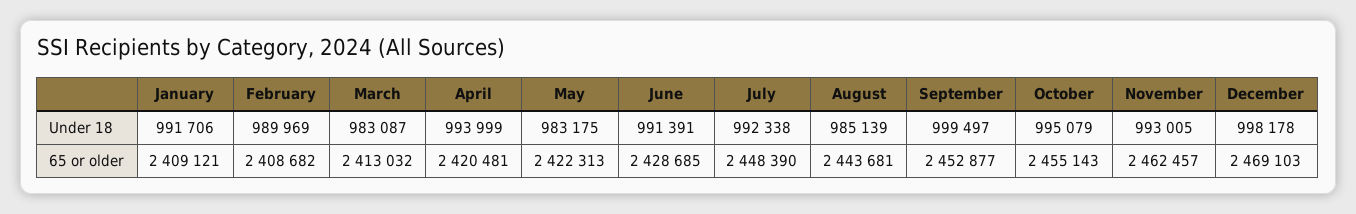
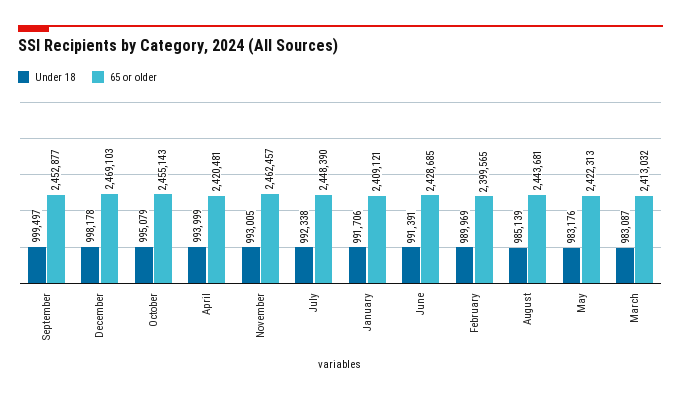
  {
    "Under 18": {
      "January": 991706,
      "February": 989969,
      "March": 983087,
      "April": 993999,
-     "May": 983175,
+     "May": 983176,
      "June": 991391,
      "July": 992338,
      "August": 985139,
      "September": 999497,
      "October": 995079,
      "November": 993005,
      "December": 998178
    },
    "65 or older": {
      "January": 2409121,
-     "February": 2408682,
+     "February": 2399565,
      "March": 2413032,
      "April": 2420481,
      "May": 2422313,
      "June": 2428685,
      "July": 2448390,
      "August": 2443681,
      "September": 2452877,
      "October": 2455143,
      "November": 2462457,
      "December": 2469103
    }
  }

